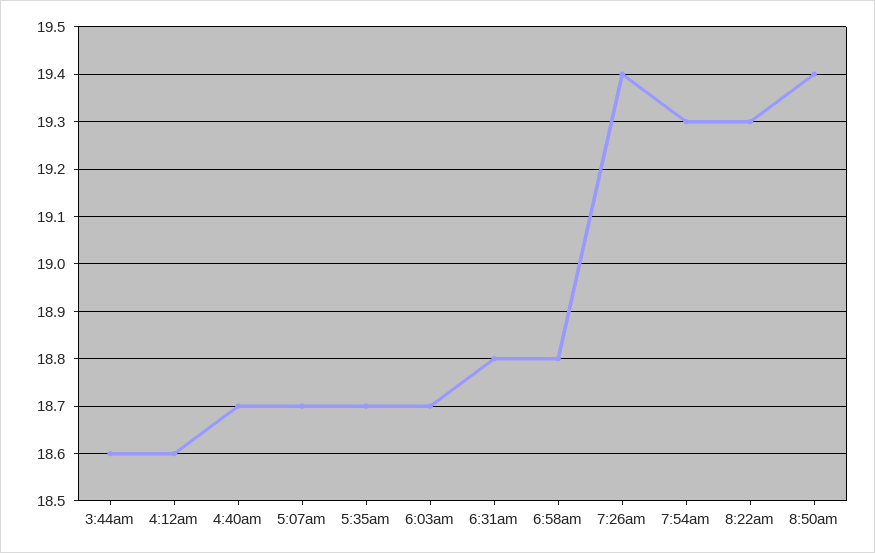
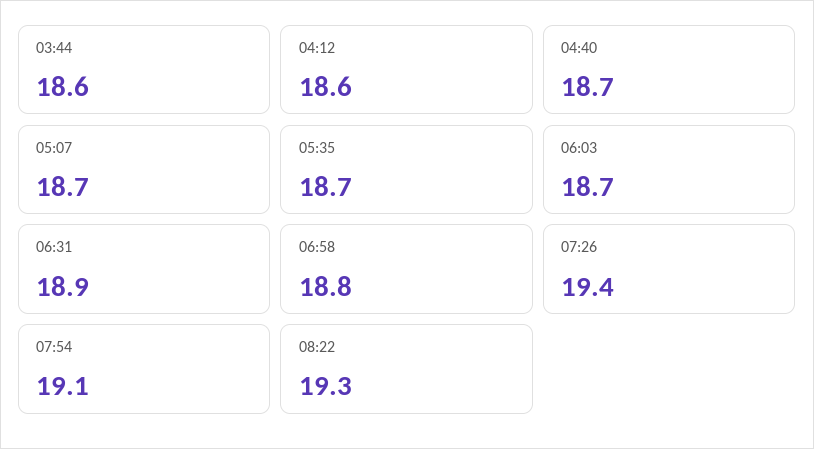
  {
    "3:44am": 18.6,
    "4:12am": 18.6,
    "4:40am": 18.7,
    "5:07am": 18.7,
    "5:35am": 18.7,
    "6:03am": 18.7,
-   "6:31am": 18.8,
+   "6:31am": 18.9,
    "6:58am": 18.8,
    "7:26am": 19.4,
-   "7:54am": 19.3,
+   "7:54am": 19.1,
-   "8:22am": 19.3,
+   "8:22am": 19.3
-   "8:50am": 19.4
  }

